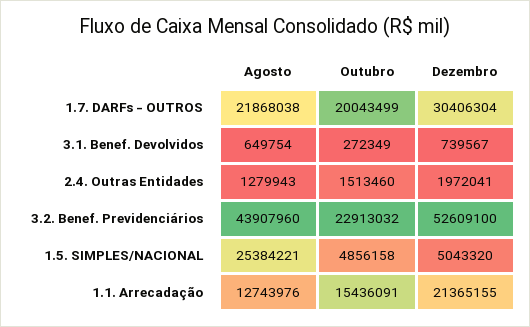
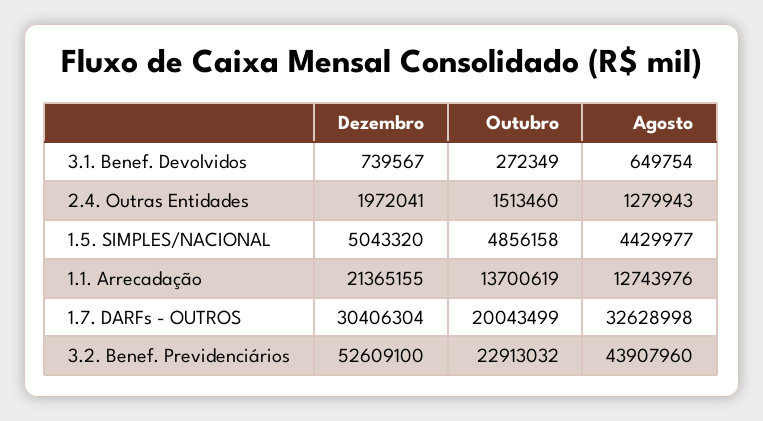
  {
    "Agosto": {
-     "1.7. DARFs - OUTROS": 21868038,
+     "1.7. DARFs - OUTROS": 32628998,
      "3.1. Benef. Devolvidos": 649754,
      "2.4. Outras Entidades": 1279943,
      "3.2. Benef. Previdenciários": 43907960,
-     "1.5. SIMPLES/NACIONAL": 25384221,
+     "1.5. SIMPLES/NACIONAL": 4429977,
      "1.1. Arrecadação": 12743976
    },
    "Outubro": {
      "1.7. DARFs - OUTROS": 20043499,
      "3.1. Benef. Devolvidos": 272349,
      "2.4. Outras Entidades": 1513460,
      "3.2. Benef. Previdenciários": 22913032,
      "1.5. SIMPLES/NACIONAL": 4856158,
-     "1.1. Arrecadação": 15436091
+     "1.1. Arrecadação": 13700619
    },
    "Dezembro": {
      "1.7. DARFs - OUTROS": 30406304,
      "3.1. Benef. Devolvidos": 739567,
      "2.4. Outras Entidades": 1972041,
      "3.2. Benef. Previdenciários": 52609100,
      "1.5. SIMPLES/NACIONAL": 5043320,
      "1.1. Arrecadação": 21365155
    }
  }

